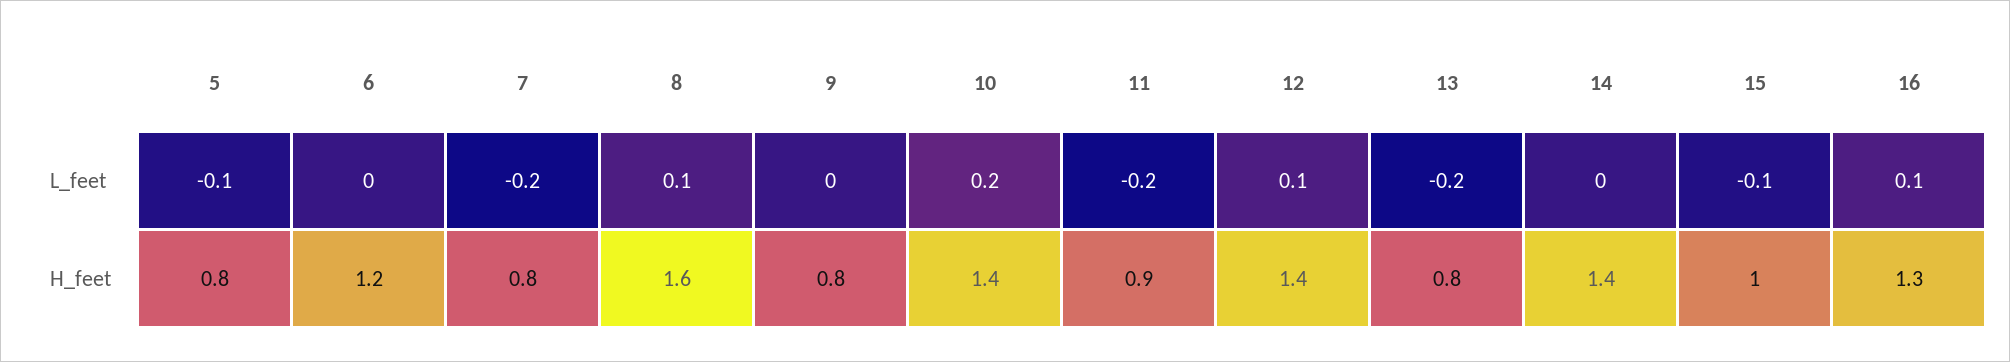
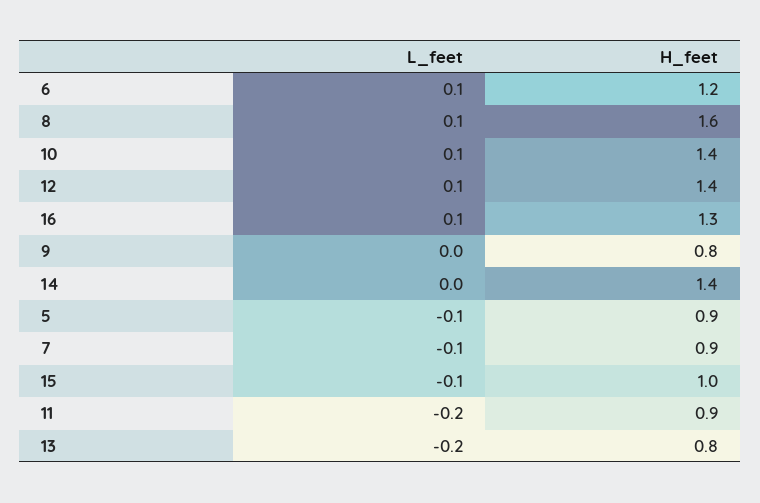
  {
    "5": {
      "L_feet": -0.1,
-     "H_feet": 0.8
+     "H_feet": 0.9
    },
    "6": {
-     "L_feet": 0,
+     "L_feet": 0.1,
      "H_feet": 1.2
    },
    "7": {
-     "L_feet": -0.2,
+     "L_feet": -0.1,
-     "H_feet": 0.8
+     "H_feet": 0.9
    },
    "8": {
      "L_feet": 0.1,
      "H_feet": 1.6
    },
    "9": {
      "L_feet": 0,
      "H_feet": 0.8
    },
    "10": {
-     "L_feet": 0.2,
+     "L_feet": 0.1,
      "H_feet": 1.4
    },
    "11": {
      "L_feet": -0.2,
      "H_feet": 0.9
    },
    "12": {
      "L_feet": 0.1,
      "H_feet": 1.4
    },
    "13": {
      "L_feet": -0.2,
      "H_feet": 0.8
    },
    "14": {
      "L_feet": 0,
      "H_feet": 1.4
    },
    "15": {
      "L_feet": -0.1,
      "H_feet": 1
    },
    "16": {
      "L_feet": 0.1,
      "H_feet": 1.3
    }
  }

